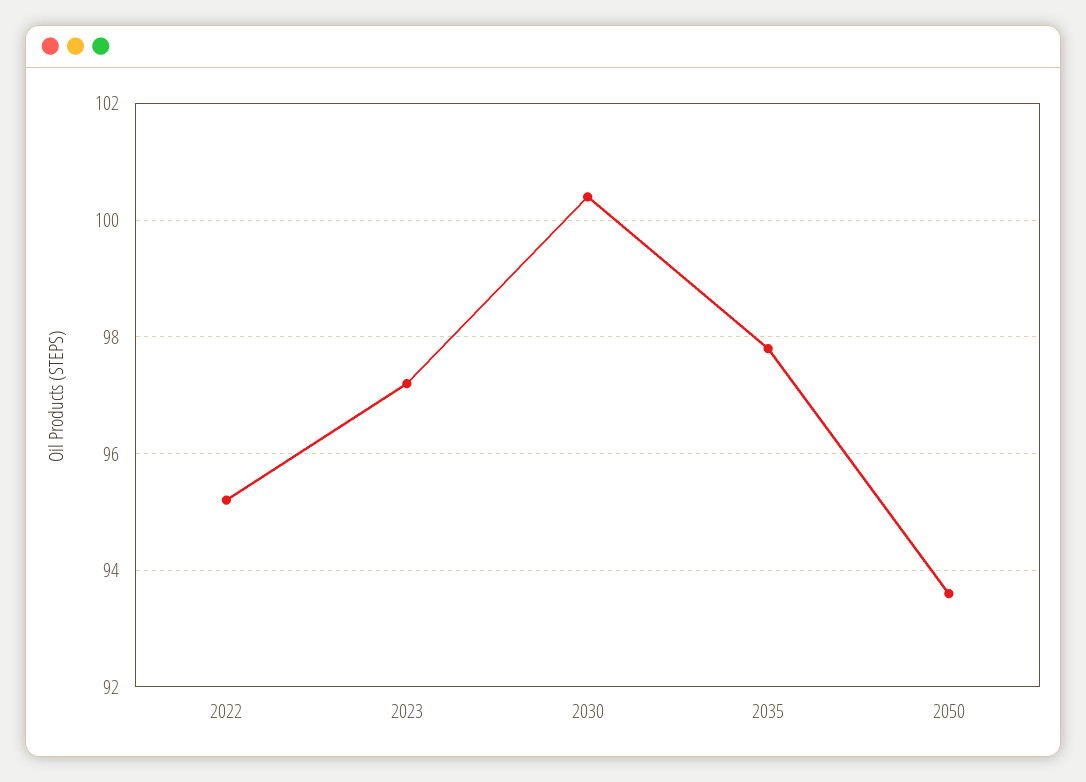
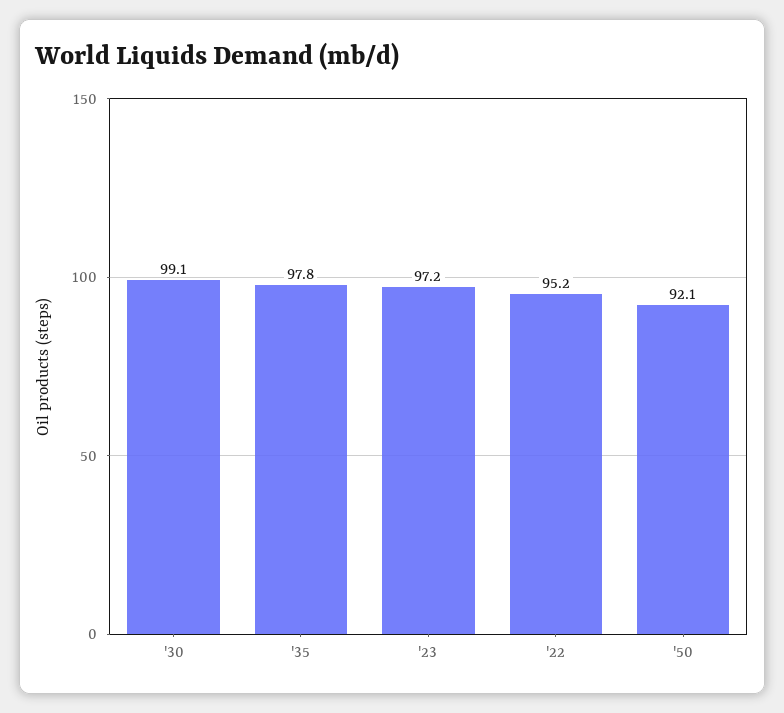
  {
    "2022": 95.2,
    "2023": 97.2,
-   "2030": 100.5,
+   "2030": 99.1,
    "2035": 97.8,
-   "2050": 93.5
+   "2050": 92.1
  }

